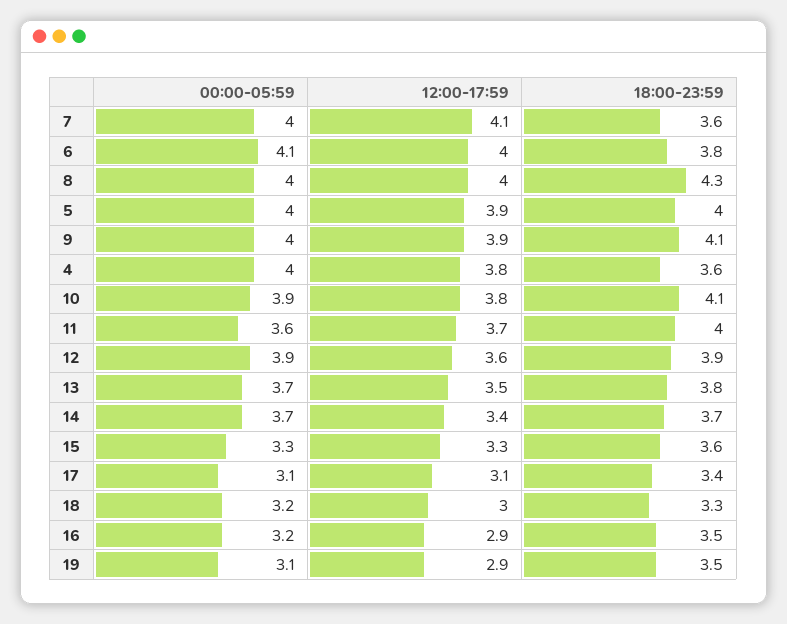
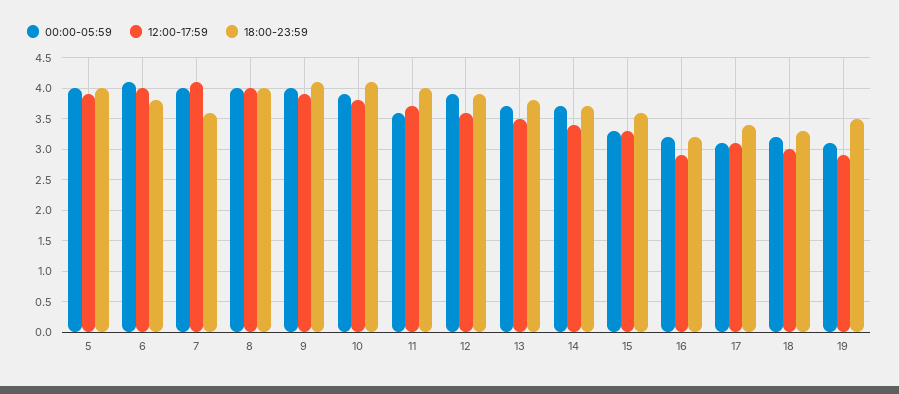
  {
    "00:00-05:59": {
      "7": 4,
      "6": 4.1,
      "8": 4,
      "5": 4,
      "9": 4,
-     "4": 4,
      "10": 3.9,
      "11": 3.6,
      "12": 3.9,
      "13": 3.7,
      "14": 3.7,
      "15": 3.3,
      "17": 3.1,
      "18": 3.2,
      "16": 3.2,
      "19": 3.1
    },
    "12:00-17:59": {
      "7": 4.1,
      "6": 4,
      "8": 4,
      "5": 3.9,
      "9": 3.9,
-     "4": 3.8,
      "10": 3.8,
      "11": 3.7,
      "12": 3.6,
      "13": 3.5,
      "14": 3.4,
      "15": 3.3,
      "17": 3.1,
      "18": 3,
      "16": 2.9,
      "19": 2.9
    },
    "18:00-23:59": {
      "7": 3.6,
      "6": 3.8,
-     "8": 4.3,
+     "8": 4,
      "5": 4,
      "9": 4.1,
-     "4": 3.6,
      "10": 4.1,
      "11": 4,
      "12": 3.9,
      "13": 3.8,
      "14": 3.7,
      "15": 3.6,
      "17": 3.4,
      "18": 3.3,
-     "16": 3.5,
+     "16": 3.2,
      "19": 3.5
    }
  }

